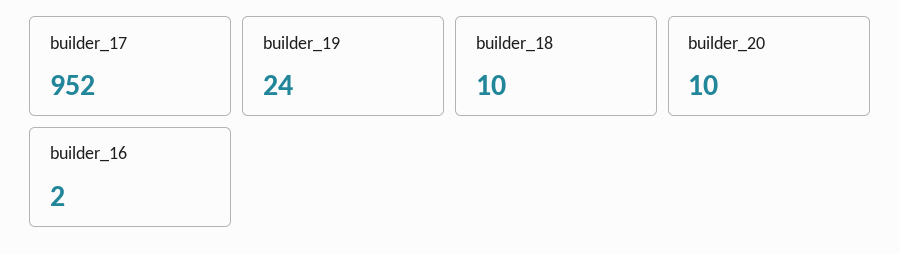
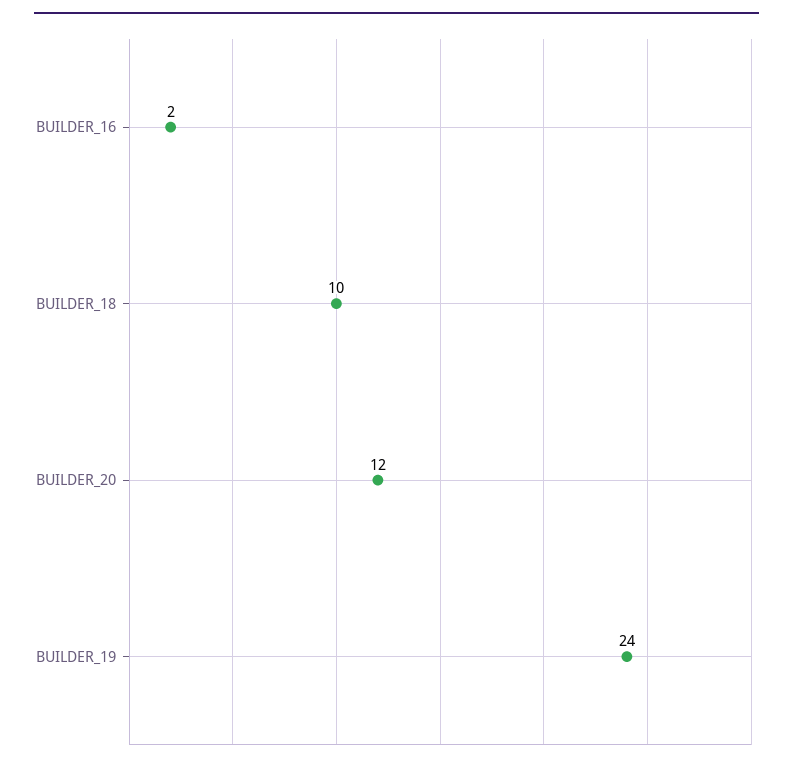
  {
-   "builder_17": 952,
    "builder_19": 24,
    "builder_18": 10,
-   "builder_20": 10,
+   "builder_20": 12,
    "builder_16": 2
  }

